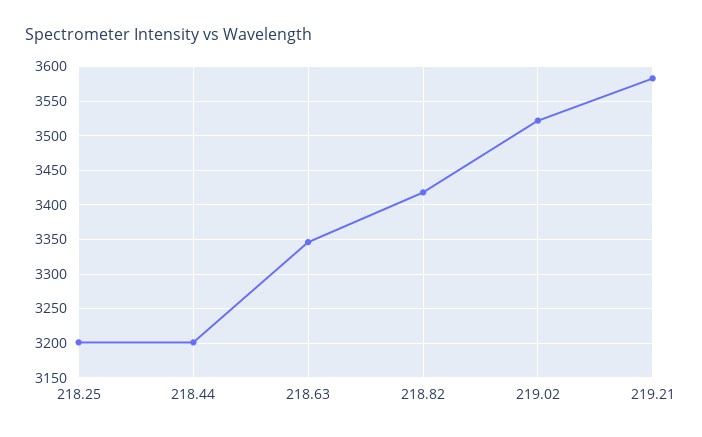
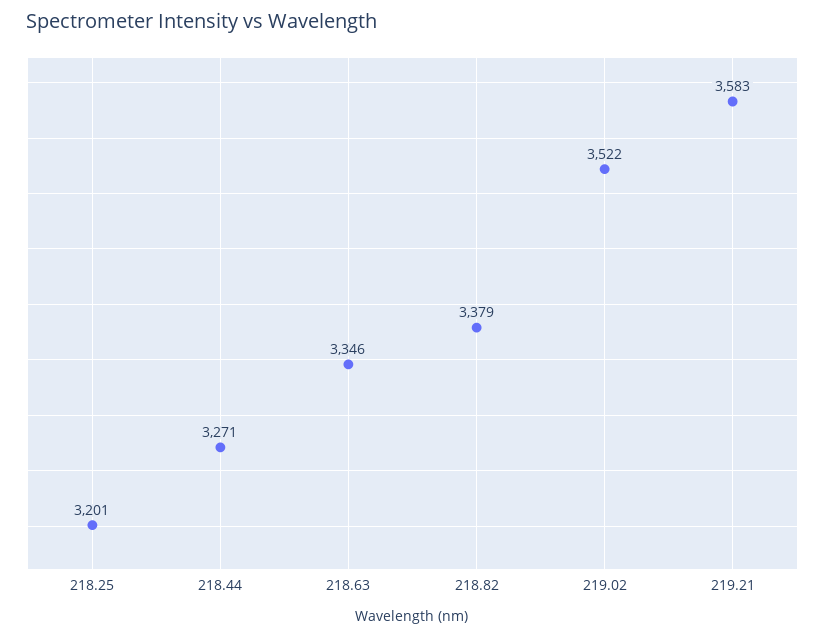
  {
    "218.25": 3201,
-   "218.44": 3200,
+   "218.44": 3271,
    "218.63": 3346,
-   "218.82": 3420,
+   "218.82": 3379,
    "219.02": 3522,
    "219.21": 3583
  }

